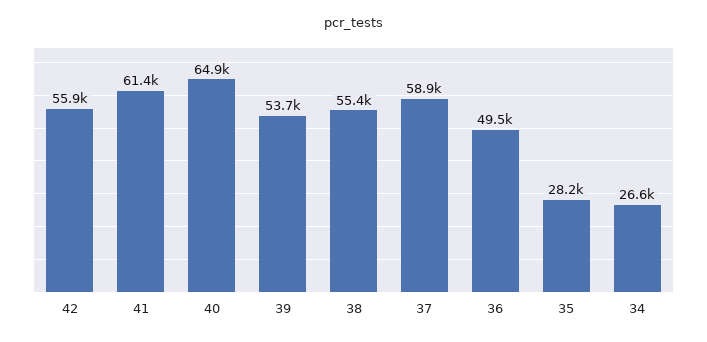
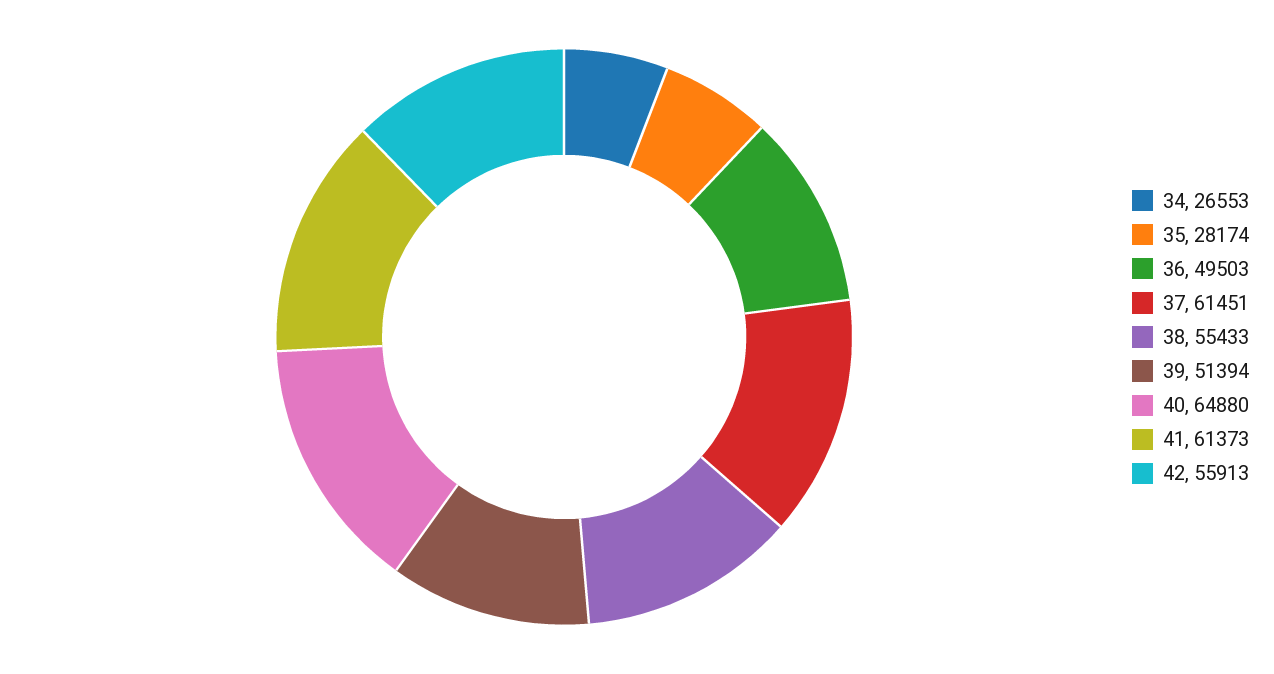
  {
    "42": 55913,
    "41": 61373,
    "40": 64880,
-   "39": 53700,
+   "39": 51394,
    "38": 55433,
-   "37": 58900,
+   "37": 61451,
    "36": 49503,
    "35": 28174,
    "34": 26553
  }

